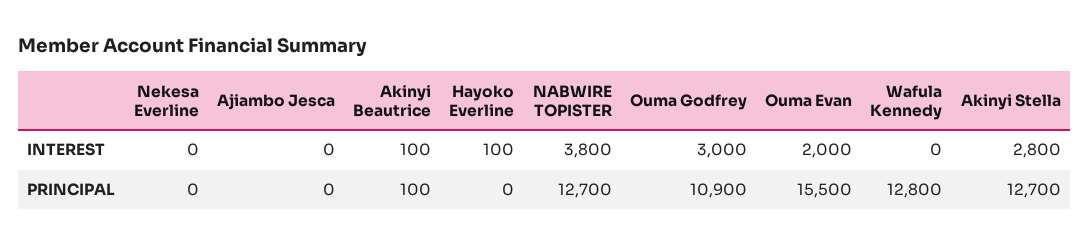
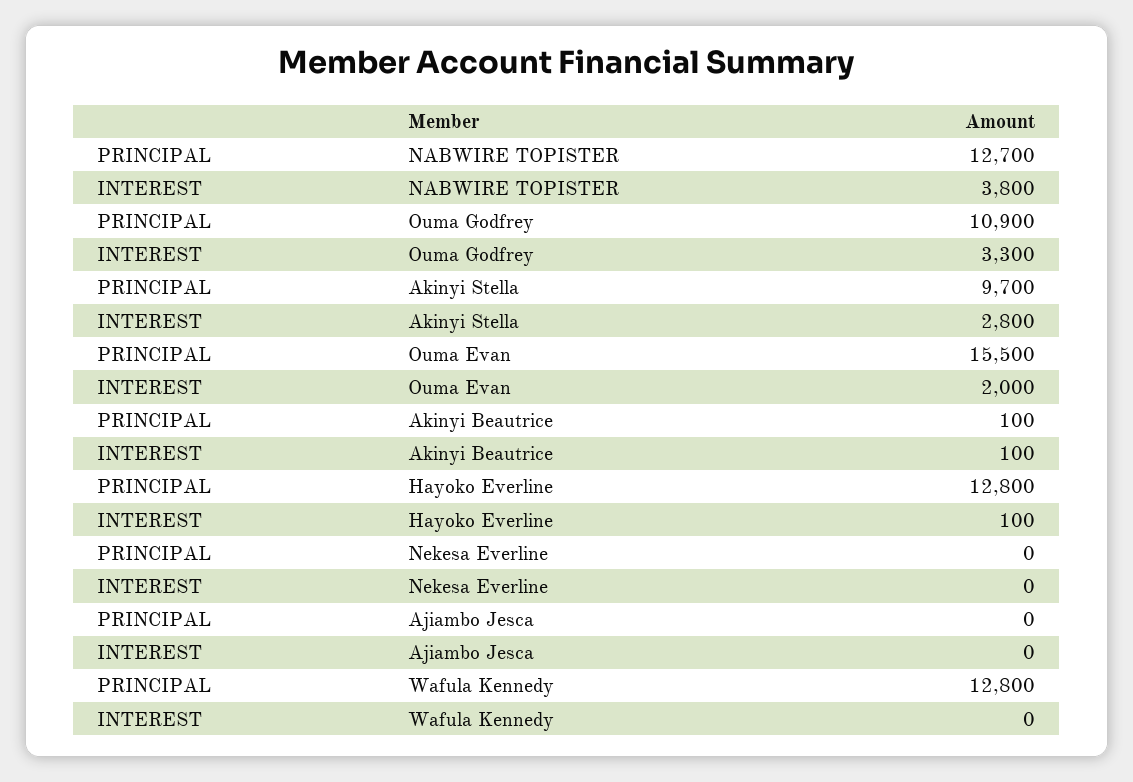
  {
    "Nekesa Everline": {
      "INTEREST": 0,
      "PRINCIPAL": 0
    },
    "Ajiambo Jesca": {
      "INTEREST": 0,
      "PRINCIPAL": 0
    },
    "Akinyi Beautrice": {
      "INTEREST": 100,
      "PRINCIPAL": 100
    },
    "Hayoko Everline": {
      "INTEREST": 100,
-     "PRINCIPAL": 0
+     "PRINCIPAL": 12800
    },
    "NABWIRE TOPISTER": {
      "INTEREST": 3800,
      "PRINCIPAL": 12700
    },
    "Ouma Godfrey": {
-     "INTEREST": 3000,
+     "INTEREST": 3300,
      "PRINCIPAL": 10900
    },
    "Ouma Evan": {
      "INTEREST": 2000,
      "PRINCIPAL": 15500
    },
    "Wafula Kennedy": {
      "INTEREST": 0,
      "PRINCIPAL": 12800
    },
    "Akinyi Stella": {
      "INTEREST": 2800,
-     "PRINCIPAL": 12700
+     "PRINCIPAL": 9700
    }
  }

